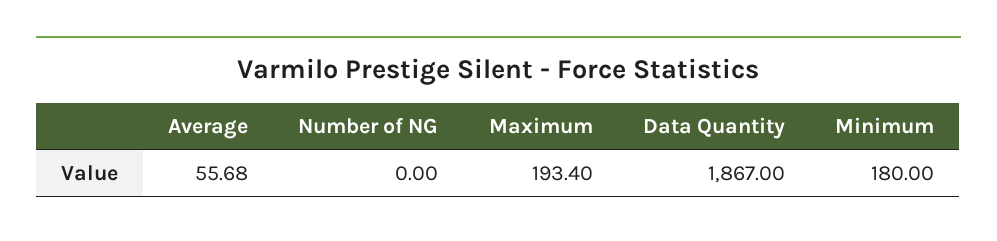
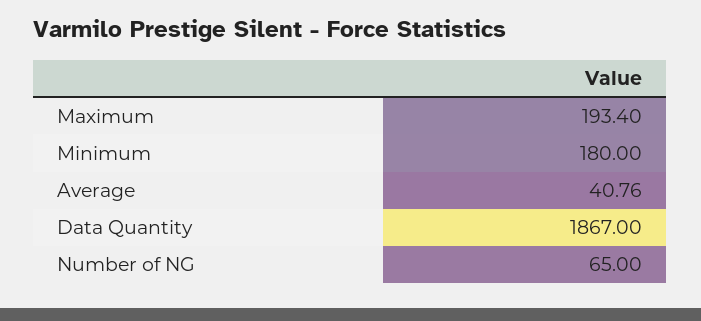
  {
-   "Average": 55.68,
+   "Average": 40.76,
-   "Number of NG": 0,
+   "Number of NG": 65,
    "Maximum": 193.4,
    "Data Quantity": 1867,
    "Minimum": 180
  }

